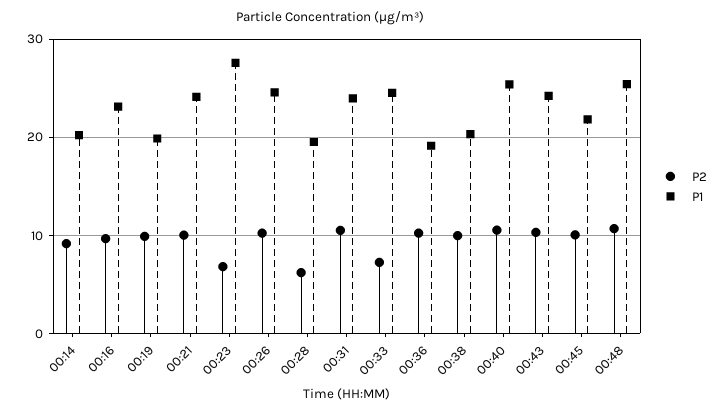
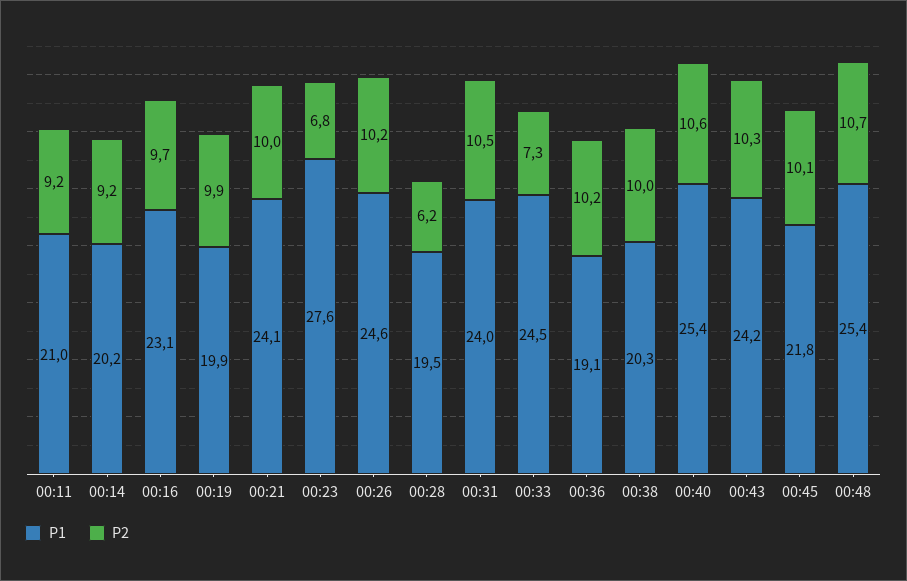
  {
    "P2": {
      "00:14": 9.2,
      "00:16": 9.7,
      "00:19": 9.9,
      "00:21": 10,
      "00:23": 6.8,
      "00:26": 10.2,
      "00:28": 6.2,
      "00:31": 10.5,
      "00:33": 7.3,
      "00:36": 10.2,
      "00:38": 10,
      "00:40": 10.6,
      "00:43": 10.3,
      "00:45": 10.1,
-     "00:48": 10.7
+     "00:48": 10.7,
+     "00:11": 9.2
    },
    "P1": {
      "00:14": 20.2,
      "00:16": 23.1,
      "00:19": 19.9,
      "00:21": 24.1,
      "00:23": 27.6,
      "00:26": 24.6,
      "00:28": 19.5,
      "00:31": 24,
      "00:33": 24.5,
      "00:36": 19.1,
      "00:38": 20.3,
      "00:40": 25.4,
      "00:43": 24.2,
      "00:45": 21.8,
-     "00:48": 25.4
+     "00:48": 25.4,
+     "00:11": 21
    }
  }

